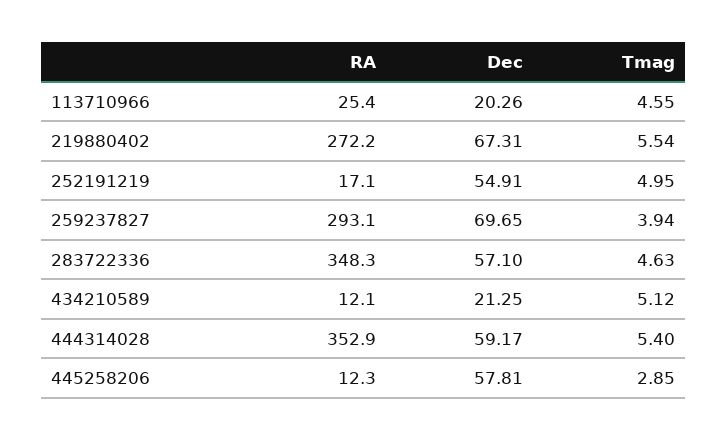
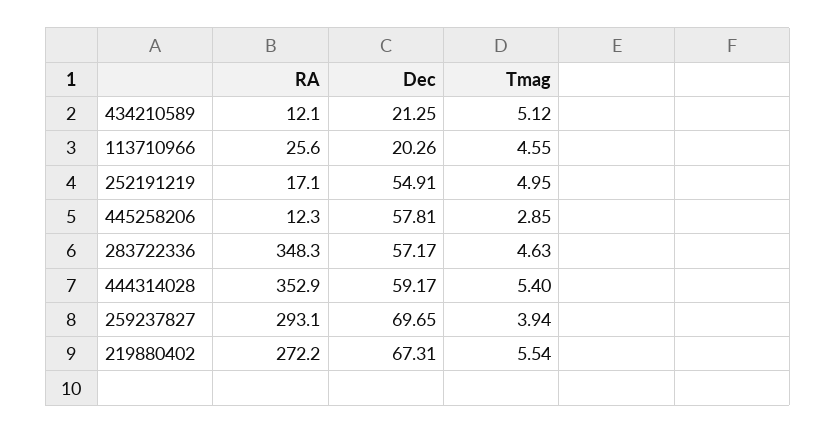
  {
    "RA": {
-     "113710966": 25.4,
+     "113710966": 25.6,
      "219880402": 272.2,
      "252191219": 17.1,
      "259237827": 293.1,
      "283722336": 348.3,
      "434210589": 12.1,
      "444314028": 352.9,
      "445258206": 12.3
    },
    "Dec": {
      "113710966": 20.26,
      "219880402": 67.31,
      "252191219": 54.91,
      "259237827": 69.65,
-     "283722336": 57.1,
+     "283722336": 57.17,
      "434210589": 21.25,
      "444314028": 59.17,
      "445258206": 57.81
    },
    "Tmag": {
      "113710966": 4.55,
      "219880402": 5.54,
      "252191219": 4.95,
      "259237827": 3.94,
      "283722336": 4.63,
      "434210589": 5.12,
      "444314028": 5.4,
      "445258206": 2.85
    }
  }

